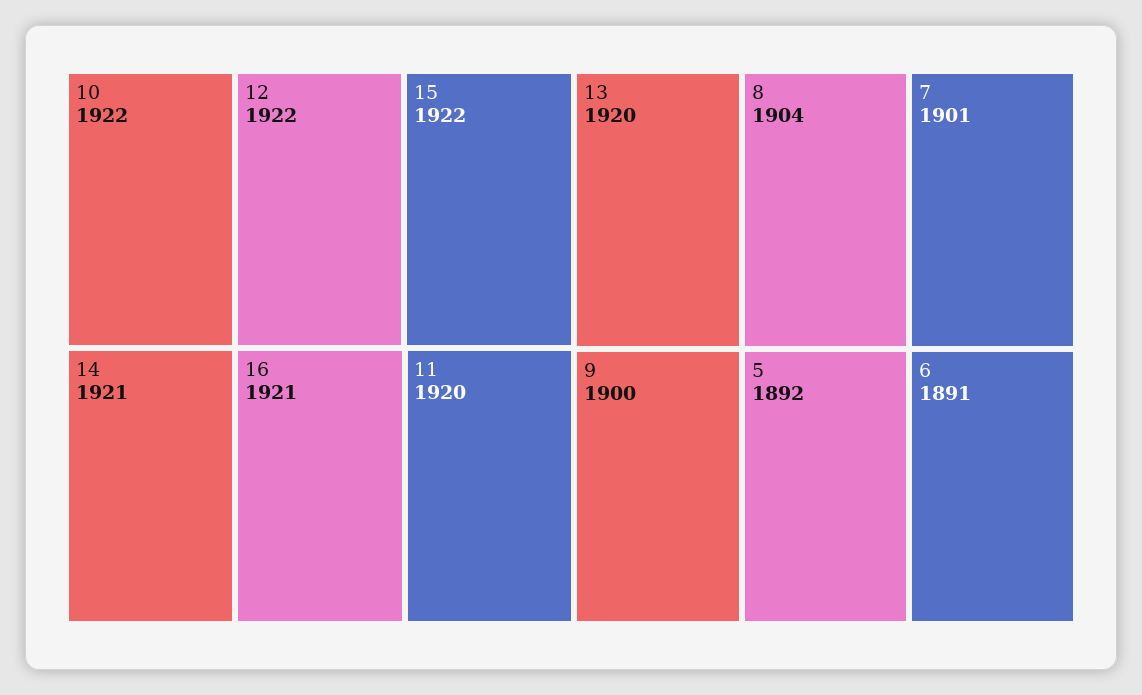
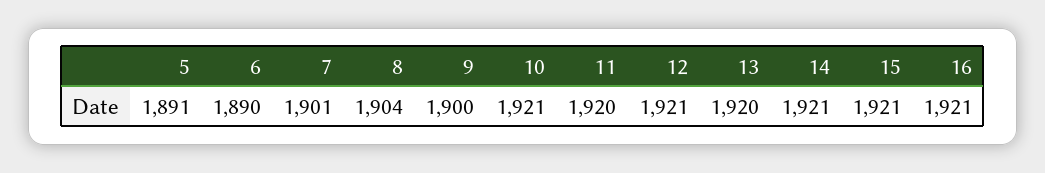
  {
-   "10": 1922,
+   "10": 1921,
-   "12": 1922,
+   "12": 1921,
-   "15": 1922,
+   "15": 1921,
    "14": 1921,
    "16": 1921,
    "11": 1920,
    "13": 1920,
    "8": 1904,
    "7": 1901,
    "9": 1900,
-   "5": 1892,
+   "5": 1891,
-   "6": 1891
+   "6": 1890
  }

